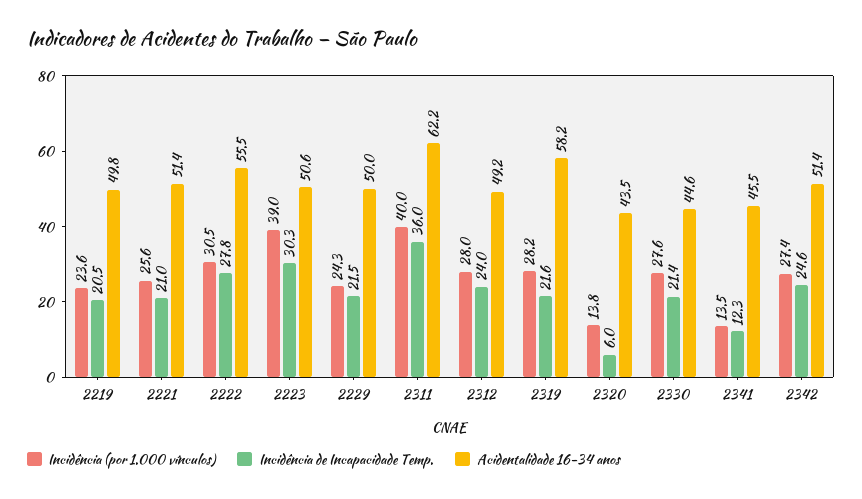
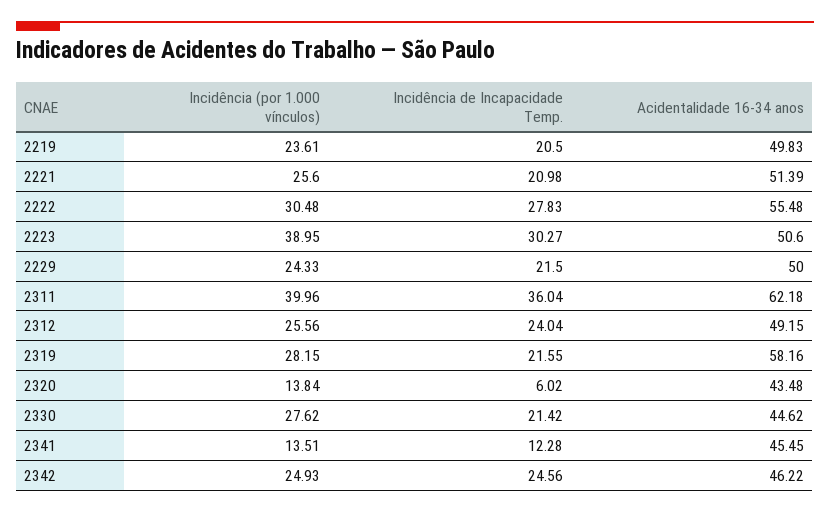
  {
    "Incidência (por 1.000 vínculos)": {
      "2219": 23.61,
      "2221": 25.6,
      "2222": 30.48,
      "2223": 38.95,
      "2229": 24.33,
      "2311": 39.96,
-     "2312": 28,
+     "2312": 25.56,
      "2319": 28.15,
      "2320": 13.84,
      "2330": 27.62,
      "2341": 13.51,
-     "2342": 27.4
+     "2342": 24.93
    },
    "Incidência de Incapacidade Temp.": {
      "2219": 20.5,
      "2221": 20.98,
      "2222": 27.83,
      "2223": 30.27,
      "2229": 21.5,
      "2311": 36.04,
      "2312": 24.04,
      "2319": 21.55,
      "2320": 6.02,
      "2330": 21.42,
      "2341": 12.28,
      "2342": 24.56
    },
    "Acidentalidade 16-34 anos": {
      "2219": 49.83,
      "2221": 51.39,
      "2222": 55.48,
      "2223": 50.6,
      "2229": 50,
      "2311": 62.18,
      "2312": 49.15,
      "2319": 58.16,
      "2320": 43.48,
      "2330": 44.62,
      "2341": 45.45,
-     "2342": 51.4
+     "2342": 46.22
    }
  }

